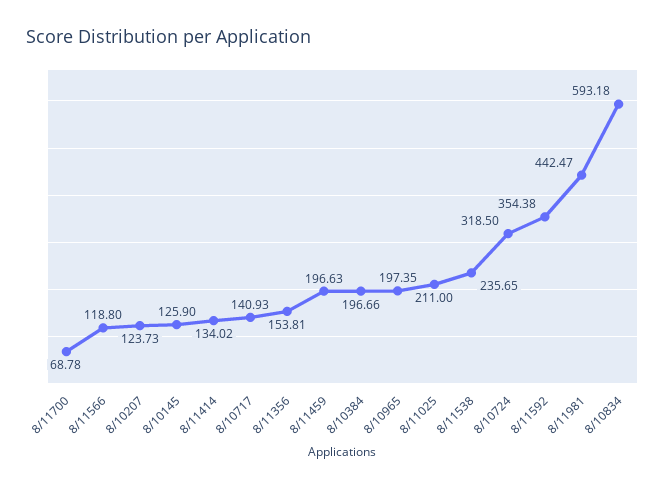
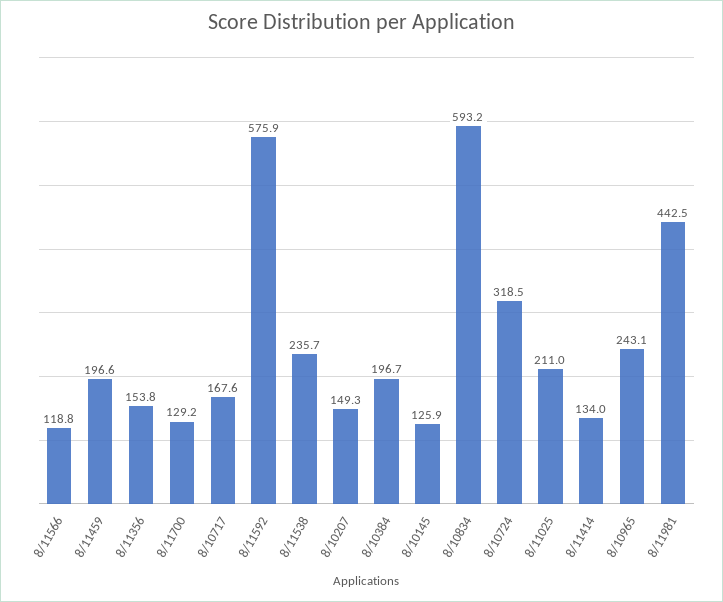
  {
-   "8/11700": 68.78,
+   "8/11700": 129.2,
    "8/11566": 118.8,
-   "8/10207": 123.73,
+   "8/10207": 149.3,
    "8/10145": 125.9,
    "8/11414": 134.02,
-   "8/10717": 140.93,
+   "8/10717": 167.6,
    "8/11356": 153.81,
    "8/11459": 196.63,
    "8/10384": 196.66,
-   "8/10965": 197.35,
+   "8/10965": 243.1,
    "8/11025": 211,
    "8/11538": 235.65,
    "8/10724": 318.5,
-   "8/11592": 354.38,
+   "8/11592": 575.9,
    "8/11981": 442.47,
    "8/10834": 593.18
  }

